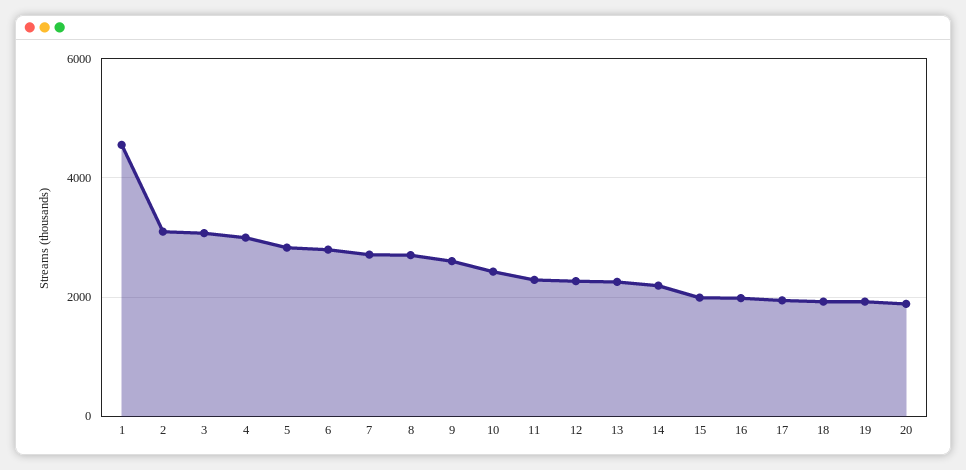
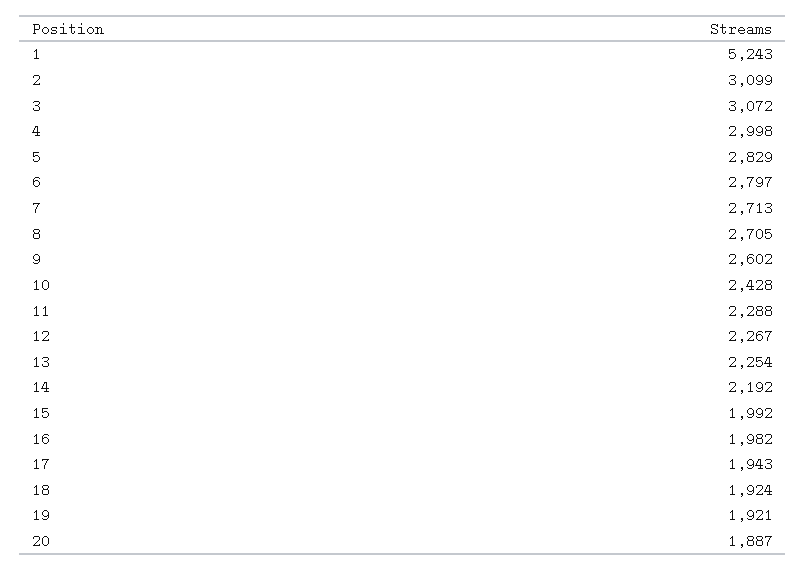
  {
-   "1": 4600,
+   "1": 5243,
    "2": 3099,
    "3": 3072,
    "4": 2998,
    "5": 2829,
    "6": 2797,
    "7": 2713,
    "8": 2705,
    "9": 2602,
    "10": 2428,
    "11": 2288,
    "12": 2267,
    "13": 2254,
    "14": 2192,
    "15": 1992,
    "16": 1982,
    "17": 1943,
    "18": 1924,
    "19": 1921,
    "20": 1887
  }

